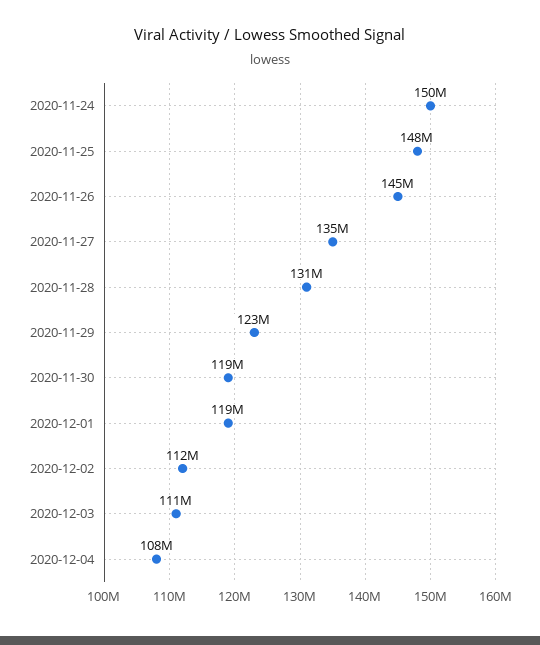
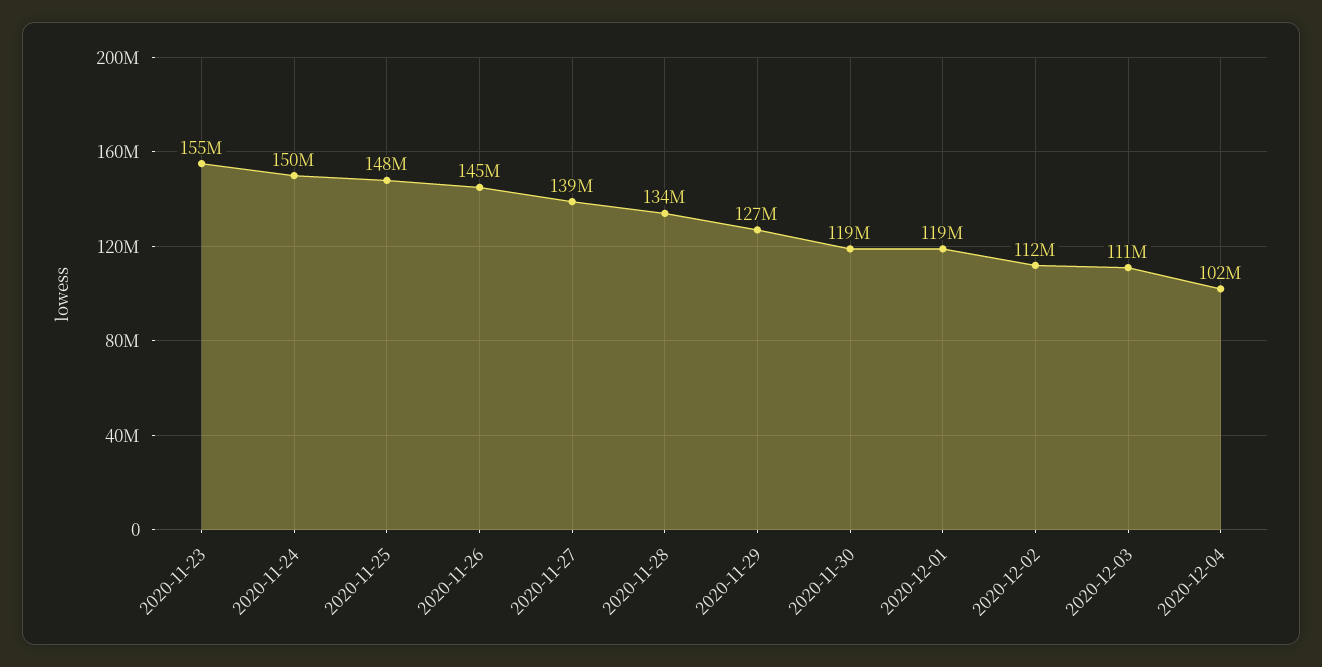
  {
    "2020-11-24": 150000000,
    "2020-11-25": 148000000,
    "2020-11-26": 145000000,
-   "2020-11-27": 135000000,
+   "2020-11-27": 139000000,
-   "2020-11-28": 131000000,
+   "2020-11-28": 134000000,
-   "2020-11-29": 123000000,
+   "2020-11-29": 127000000,
    "2020-11-30": 119000000,
    "2020-12-01": 119000000,
    "2020-12-02": 112000000,
    "2020-12-03": 111000000,
-   "2020-12-04": 108000000
+   "2020-12-04": 102000000,
+   "2020-11-23": 155000000
  }

